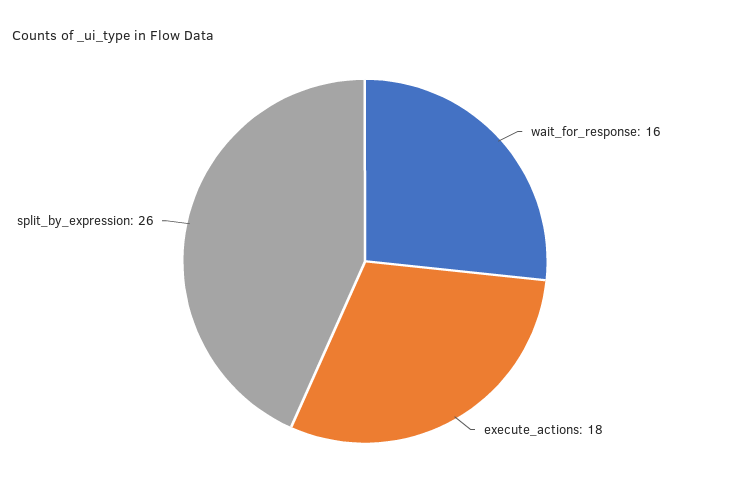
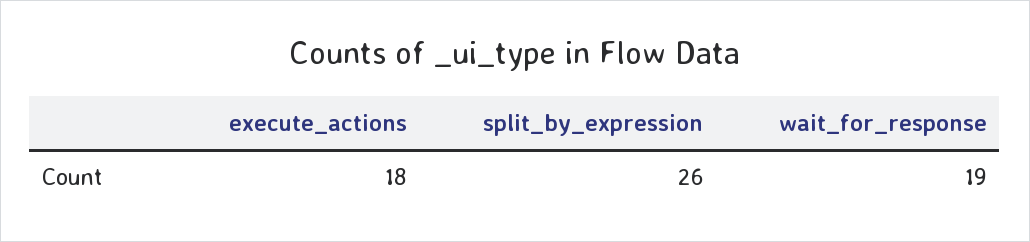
  {
-   "wait_for_response": 16,
+   "wait_for_response": 19,
    "execute_actions": 18,
    "split_by_expression": 26
  }

